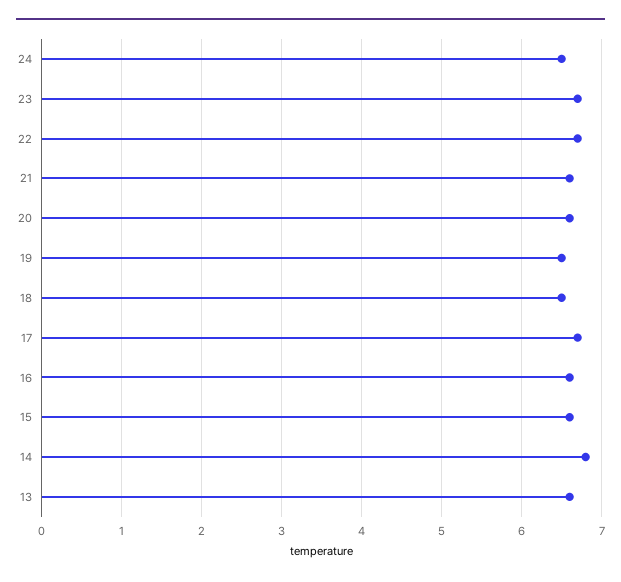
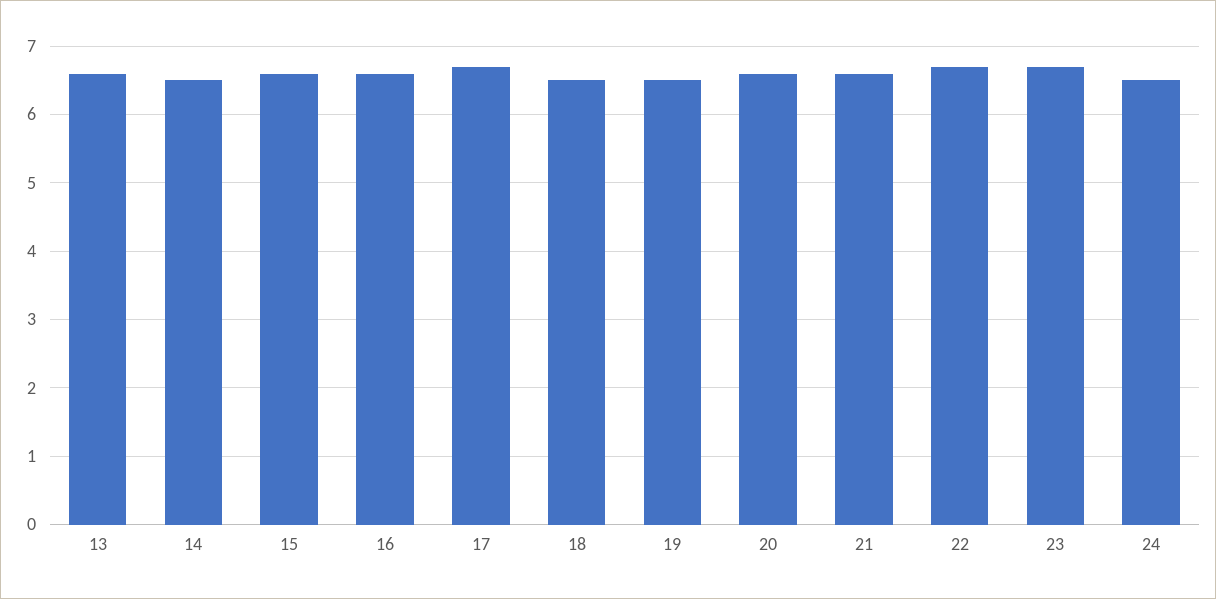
  {
    "24": 6.5,
    "23": 6.7,
    "22": 6.7,
    "21": 6.6,
    "20": 6.6,
    "19": 6.5,
    "18": 6.5,
    "17": 6.7,
    "16": 6.6,
    "15": 6.6,
-   "14": 6.8,
+   "14": 6.5,
    "13": 6.6
  }

